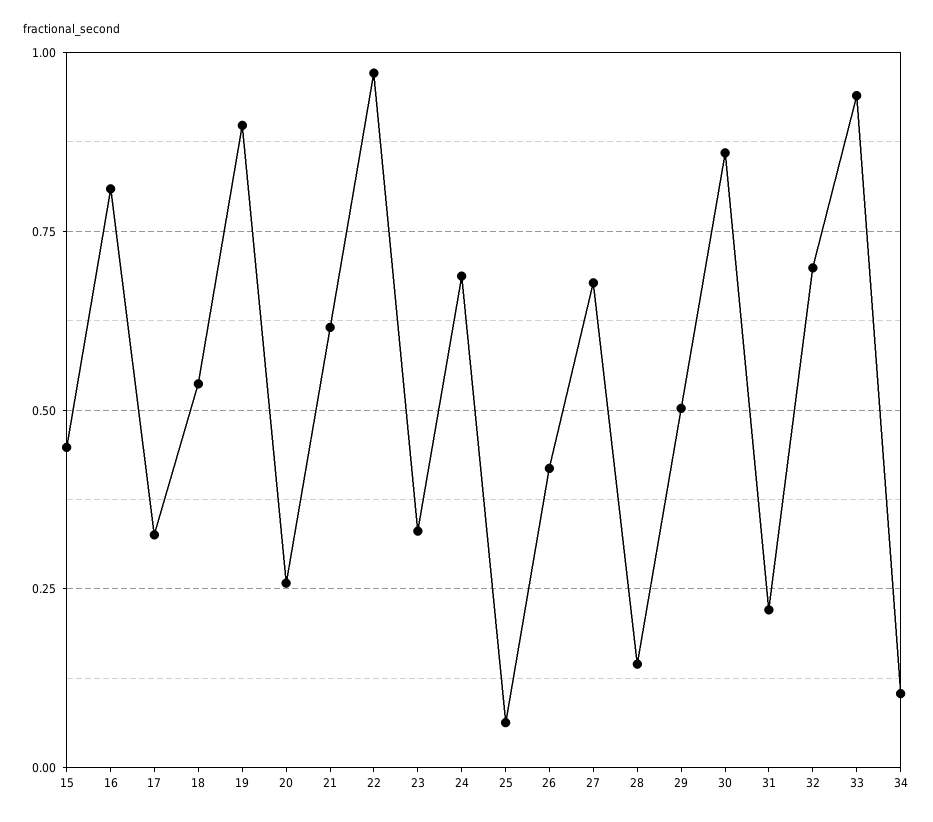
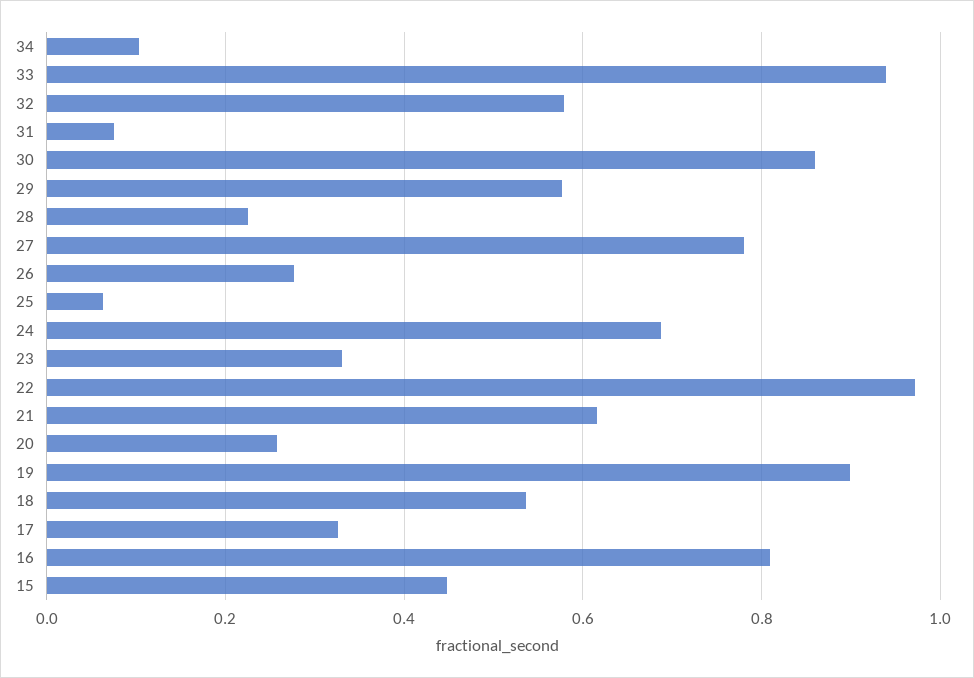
  {
    "15": 0.44,
    "16": 0.8,
    "17": 0.32,
    "18": 0.54,
    "19": 0.9,
    "20": 0.26,
    "21": 0.62,
    "22": 0.98,
    "23": 0.34,
    "24": 0.68,
    "25": 0.06,
-   "26": 0.425,
+   "26": 0.28,
-   "27": 0.675,
+   "27": 0.78,
-   "28": 0.15,
+   "28": 0.22,
-   "29": 0.5,
+   "29": 0.58,
    "30": 0.86,
-   "31": 0.225,
+   "31": 0.08,
-   "32": 0.7,
+   "32": 0.58,
    "33": 0.94,
    "34": 0.1
  }

